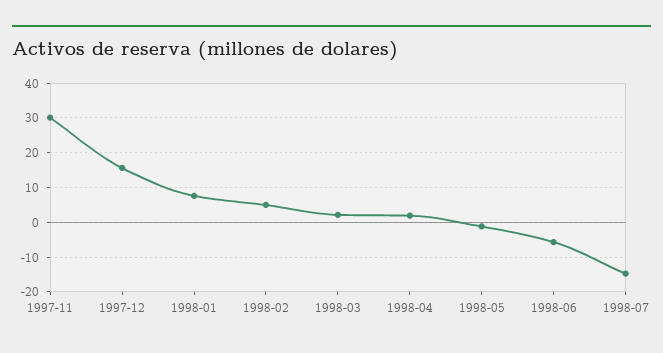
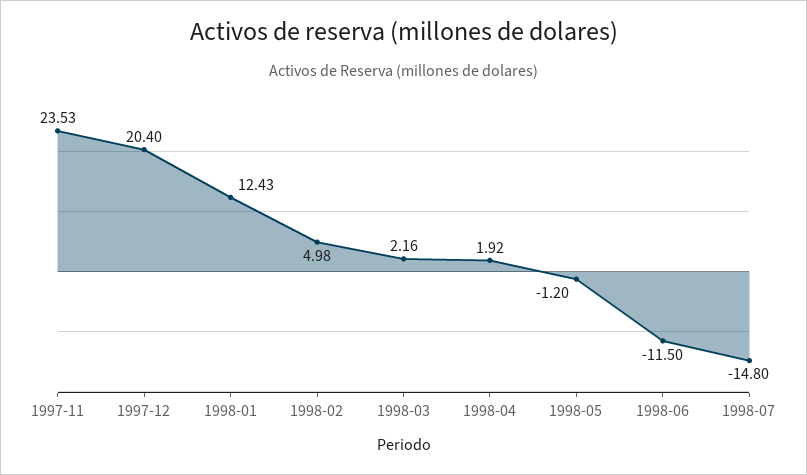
  {
-   "1997-11": 30,
+   "1997-11": 23.53,
-   "1997-12": 16,
+   "1997-12": 20.4,
-   "1998-01": 8,
+   "1998-01": 12.43,
    "1998-02": 4.98,
    "1998-03": 2.16,
    "1998-04": 1.92,
    "1998-05": -1.2,
-   "1998-06": -6,
+   "1998-06": -11.5,
    "1998-07": -14.8
  }

